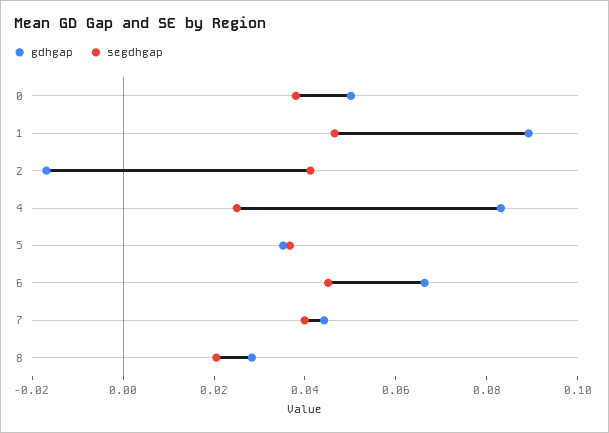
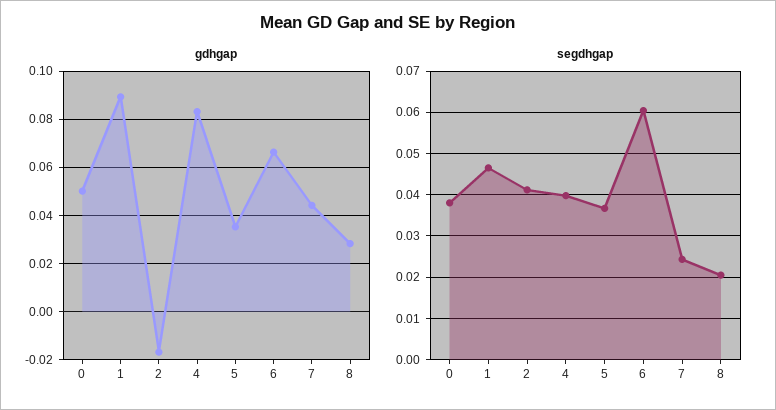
  {
    "gdhgap": {
      "0": 0.05,
      "1": 0.09,
      "2": -0.0175,
      "4": 0.0825,
      "5": 0.035,
      "6": 0.0675,
      "7": 0.045,
      "8": 0.0275
    },
    "segdhgap": {
      "0": 0.038,
      "1": 0.046,
      "2": 0.042,
-     "4": 0.025,
+     "4": 0.04,
      "5": 0.036,
-     "6": 0.045,
+     "6": 0.06,
-     "7": 0.04,
+     "7": 0.024,
      "8": 0.02
    }
  }

